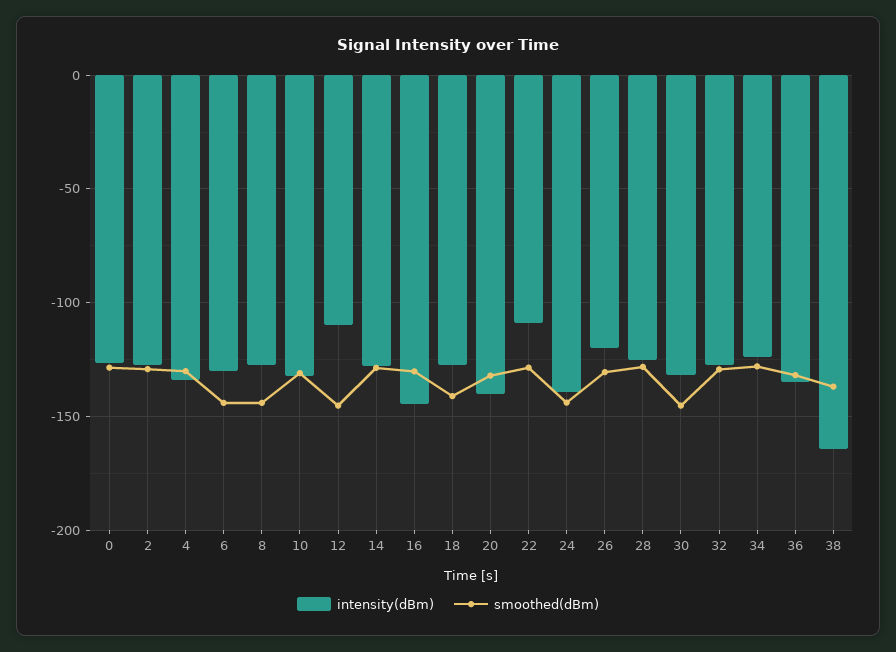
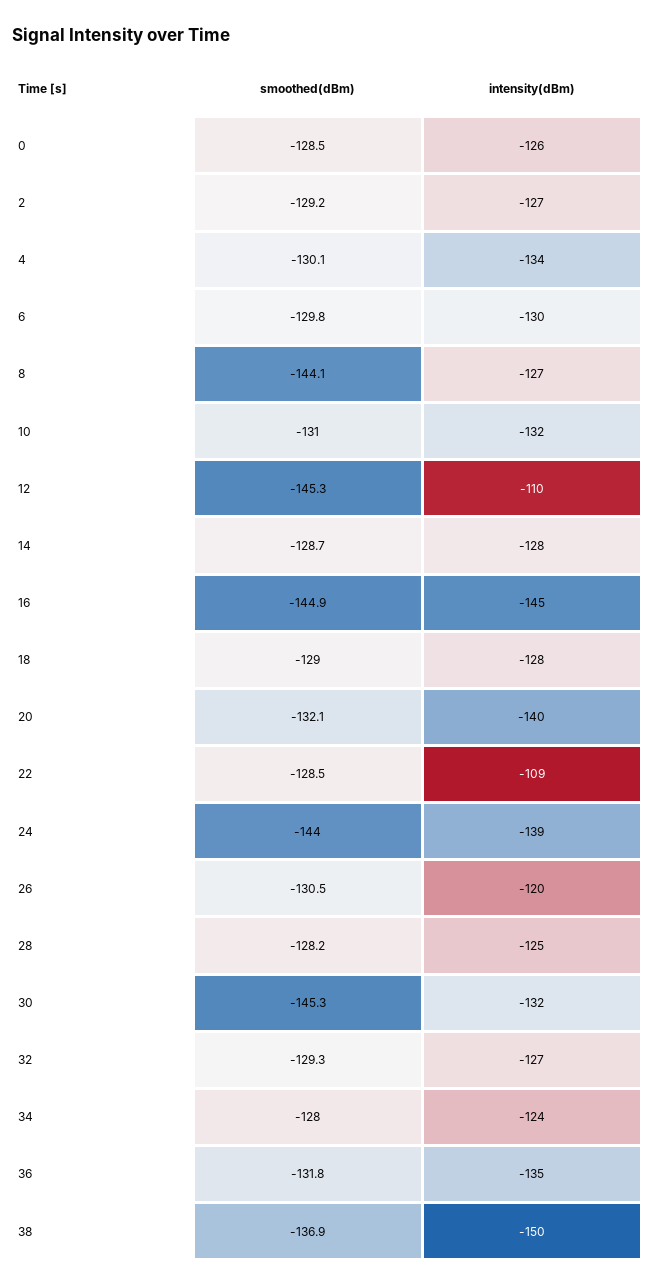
  {
    "intensity(dBm)": {
      "0": -126,
      "2": -127,
      "4": -134,
      "6": -130,
      "8": -127,
      "10": -132,
      "12": -110,
      "14": -128,
      "16": -145,
      "18": -128,
      "20": -140,
      "22": -109,
      "24": -139,
      "26": -120,
      "28": -125,
      "30": -132,
      "32": -127,
      "34": -124,
      "36": -135,
-     "38": -165
+     "38": -150
    },
    "smoothed(dBm)": {
      "0": -128.5,
      "2": -129.2,
      "4": -130.1,
-     "6": -145,
+     "6": -129.8,
      "8": -144.1,
      "10": -131,
      "12": -145.3,
      "14": -128.7,
-     "16": -130,
+     "16": -144.9,
-     "18": -140,
+     "18": -129,
      "20": -132.1,
      "22": -128.5,
      "24": -144,
      "26": -130.5,
      "28": -128.2,
      "30": -145.3,
      "32": -129.3,
      "34": -128,
      "36": -131.8,
      "38": -136.9
    }
  }

